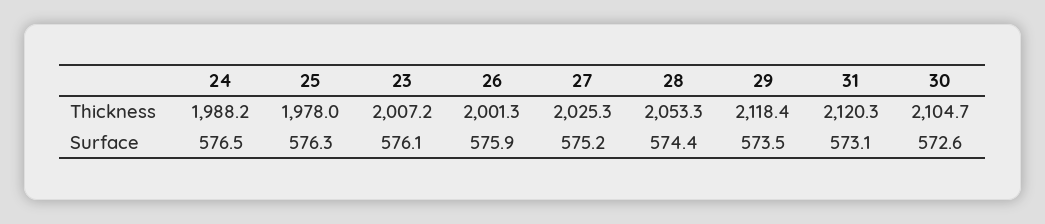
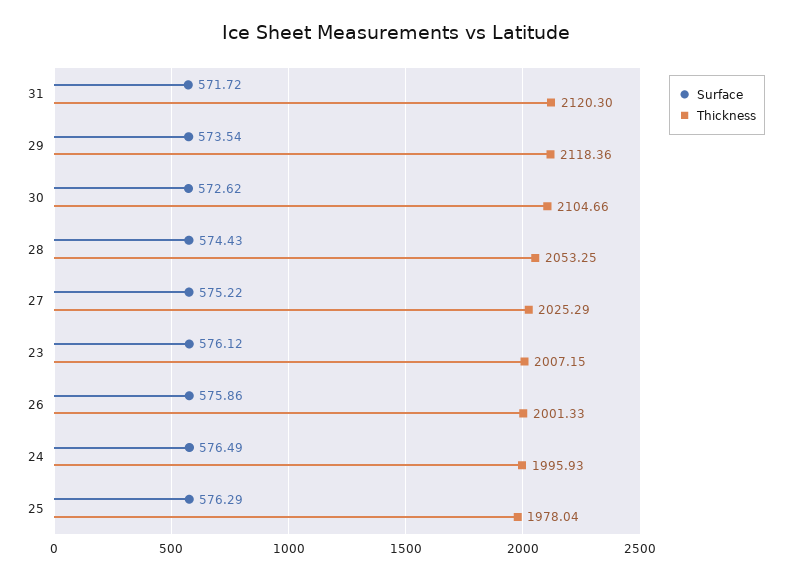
  {
    "Thickness": {
-     "24": 1988.2,
+     "24": 1995.93,
      "25": 1978.04,
      "23": 2007.15,
      "26": 2001.33,
      "27": 2025.29,
      "28": 2053.25,
      "29": 2118.36,
      "31": 2120.3,
      "30": 2104.66
    },
    "Surface": {
      "24": 576.49,
      "25": 576.29,
      "23": 576.12,
      "26": 575.86,
      "27": 575.22,
      "28": 574.43,
      "29": 573.54,
-     "31": 573.1,
+     "31": 571.72,
      "30": 572.62
    }
  }

